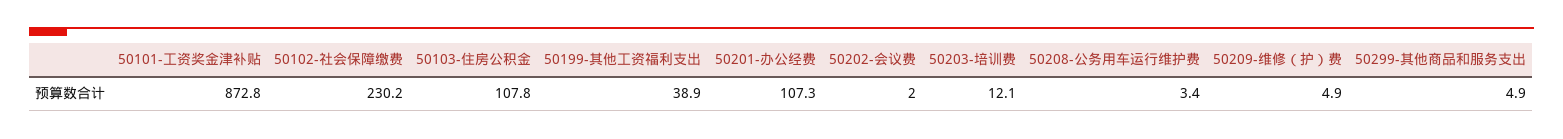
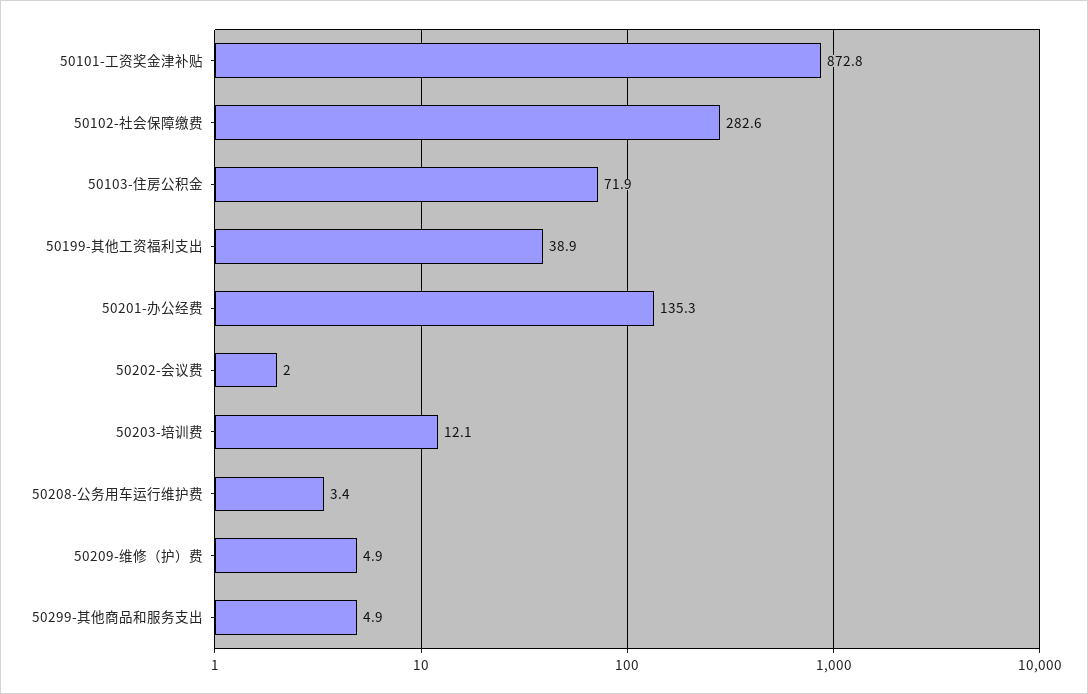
  {
    "50101-工资奖金津补贴": 872.8,
-   "50102-社会保障缴费": 230.2,
+   "50102-社会保障缴费": 282.6,
-   "50103-住房公积金": 107.8,
+   "50103-住房公积金": 71.9,
    "50199-其他工资福利支出": 38.9,
-   "50201-办公经费": 107.3,
+   "50201-办公经费": 135.3,
    "50202-会议费": 2,
    "50203-培训费": 12.1,
    "50208-公务用车运行维护费": 3.4,
    "50209-维修（护）费": 4.9,
    "50299-其他商品和服务支出": 4.9
  }

